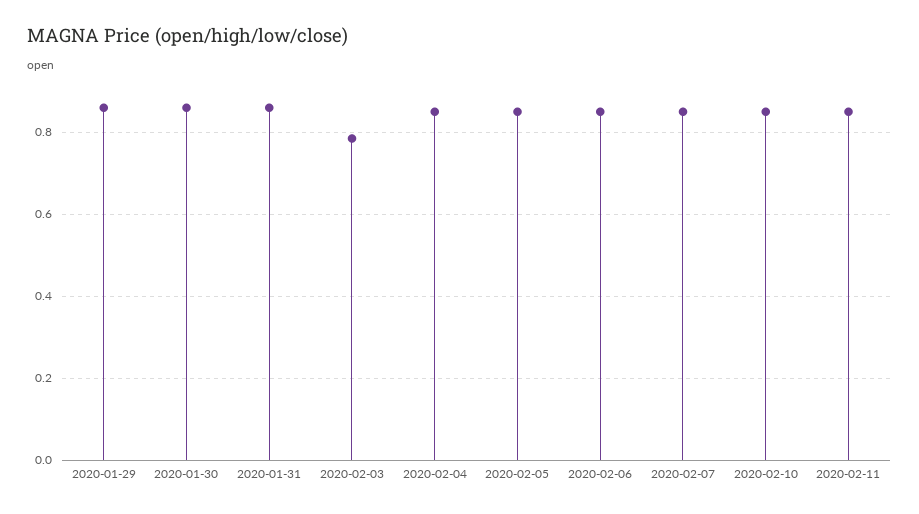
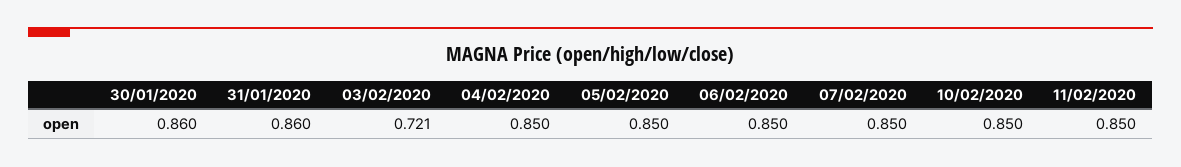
  {
-   "2020-01-29": 0.86,
    "2020-01-30": 0.86,
    "2020-01-31": 0.86,
-   "2020-02-03": 0.78,
+   "2020-02-03": 0.721,
    "2020-02-04": 0.85,
    "2020-02-05": 0.85,
    "2020-02-06": 0.85,
    "2020-02-07": 0.85,
    "2020-02-10": 0.85,
    "2020-02-11": 0.85
  }

